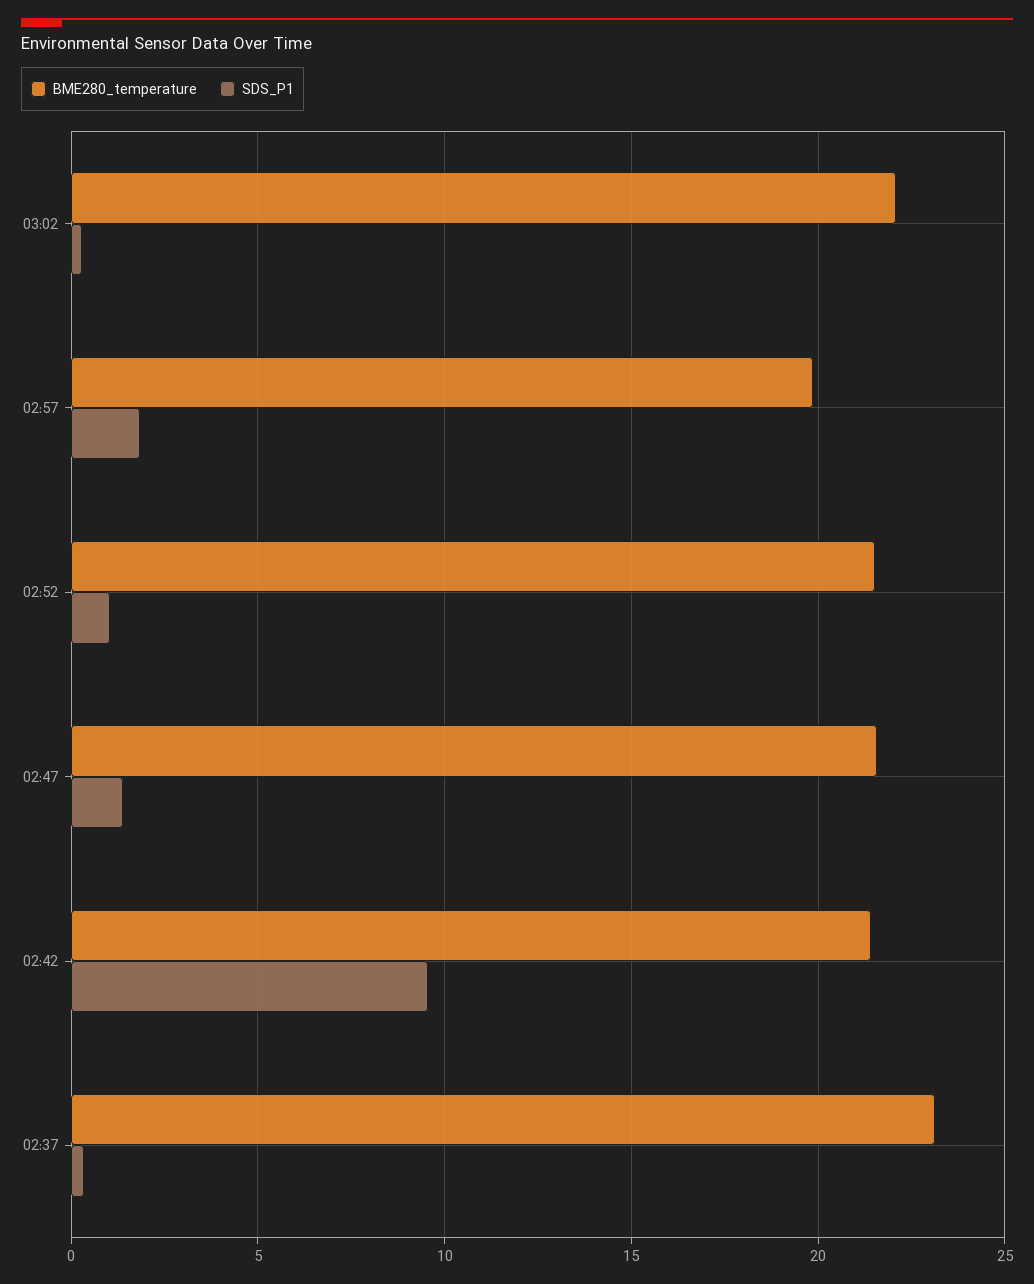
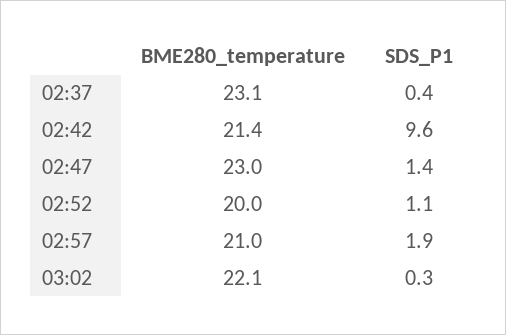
  {
    "BME280_temperature": {
      "03:02": 22.1,
-     "02:57": 20,
+     "02:57": 21,
-     "02:52": 21.5,
+     "02:52": 20,
-     "02:47": 21.5,
+     "02:47": 23,
      "02:42": 21.4,
      "02:37": 23.1
    },
    "SDS_P1": {
      "03:02": 0.3,
      "02:57": 1.9,
      "02:52": 1.1,
      "02:47": 1.4,
      "02:42": 9.6,
      "02:37": 0.4
    }
  }

